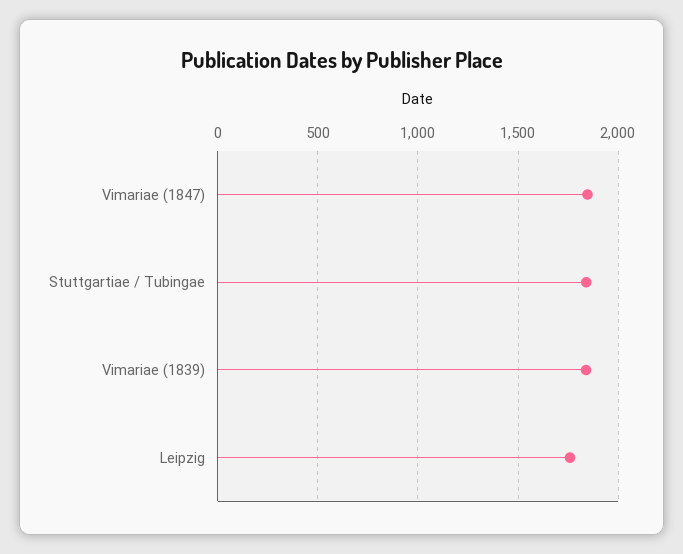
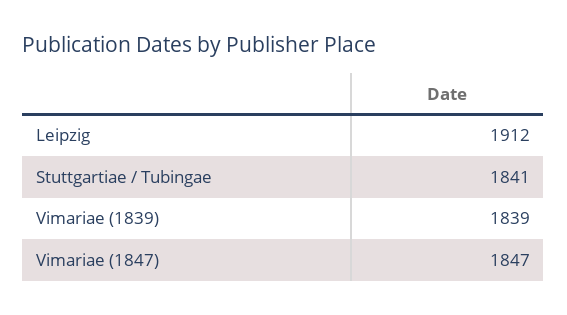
  {
    "Vimariae (1847)": 1847,
    "Stuttgartiae / Tubingae": 1841,
    "Vimariae (1839)": 1839,
-   "Leipzig": 1750
+   "Leipzig": 1912
  }

